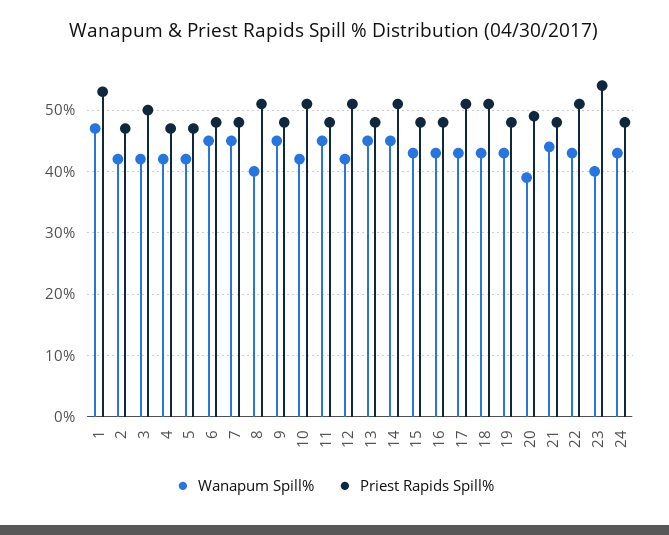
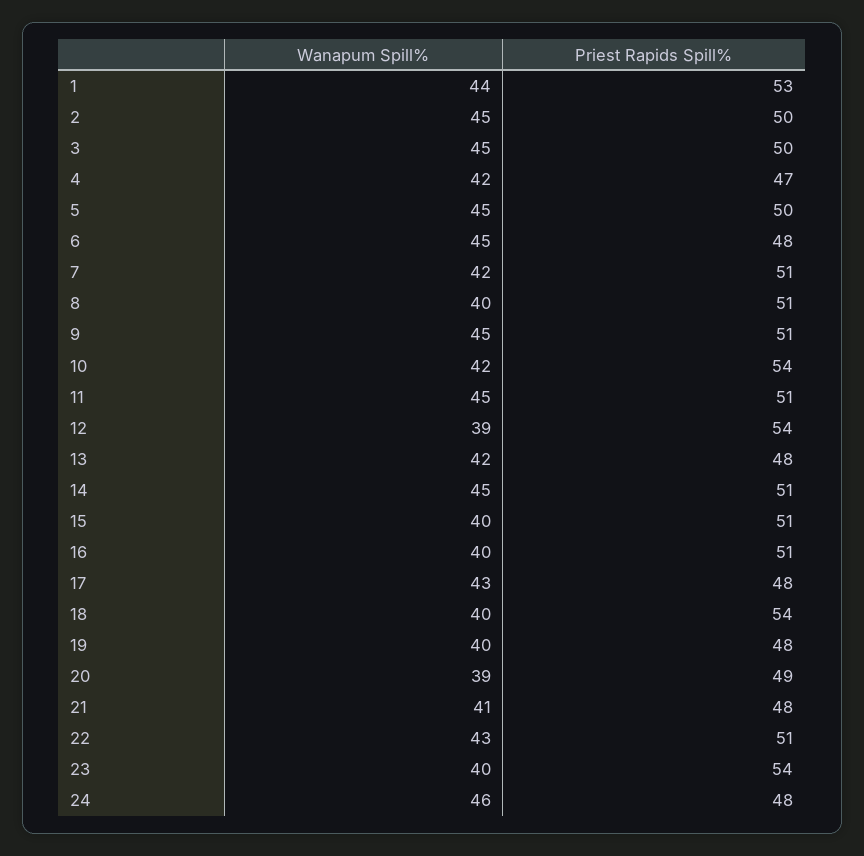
  {
    "Wanapum Spill%": {
-     "1": 47,
+     "1": 44,
-     "2": 42,
+     "2": 45,
-     "3": 42,
+     "3": 45,
      "4": 42,
-     "5": 42,
+     "5": 45,
      "6": 45,
-     "7": 45,
+     "7": 42,
      "8": 40,
      "9": 45,
      "10": 42,
      "11": 45,
-     "12": 42,
+     "12": 39,
-     "13": 45,
+     "13": 42,
      "14": 45,
-     "15": 43,
+     "15": 40,
-     "16": 43,
+     "16": 40,
      "17": 43,
-     "18": 43,
+     "18": 40,
-     "19": 43,
+     "19": 40,
      "20": 39,
-     "21": 44,
+     "21": 41,
      "22": 43,
      "23": 40,
-     "24": 43
+     "24": 46
    },
    "Priest Rapids Spill%": {
      "1": 53,
-     "2": 47,
+     "2": 50,
      "3": 50,
      "4": 47,
-     "5": 47,
+     "5": 50,
      "6": 48,
-     "7": 48,
+     "7": 51,
      "8": 51,
-     "9": 48,
+     "9": 51,
-     "10": 51,
+     "10": 54,
-     "11": 48,
+     "11": 51,
-     "12": 51,
+     "12": 54,
      "13": 48,
      "14": 51,
-     "15": 48,
+     "15": 51,
-     "16": 48,
+     "16": 51,
-     "17": 51,
+     "17": 48,
-     "18": 51,
+     "18": 54,
      "19": 48,
      "20": 49,
      "21": 48,
      "22": 51,
      "23": 54,
      "24": 48
    }
  }

